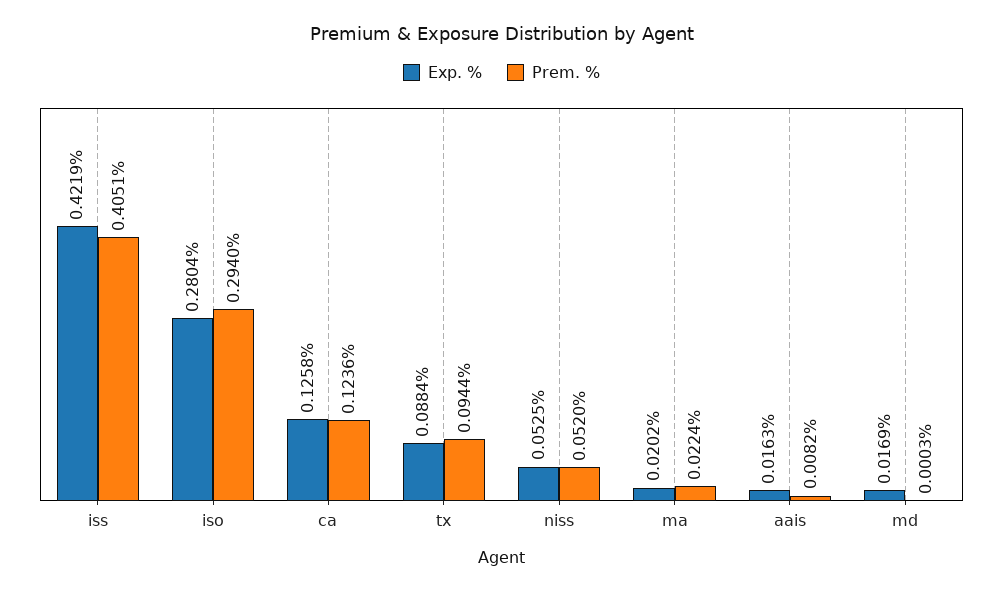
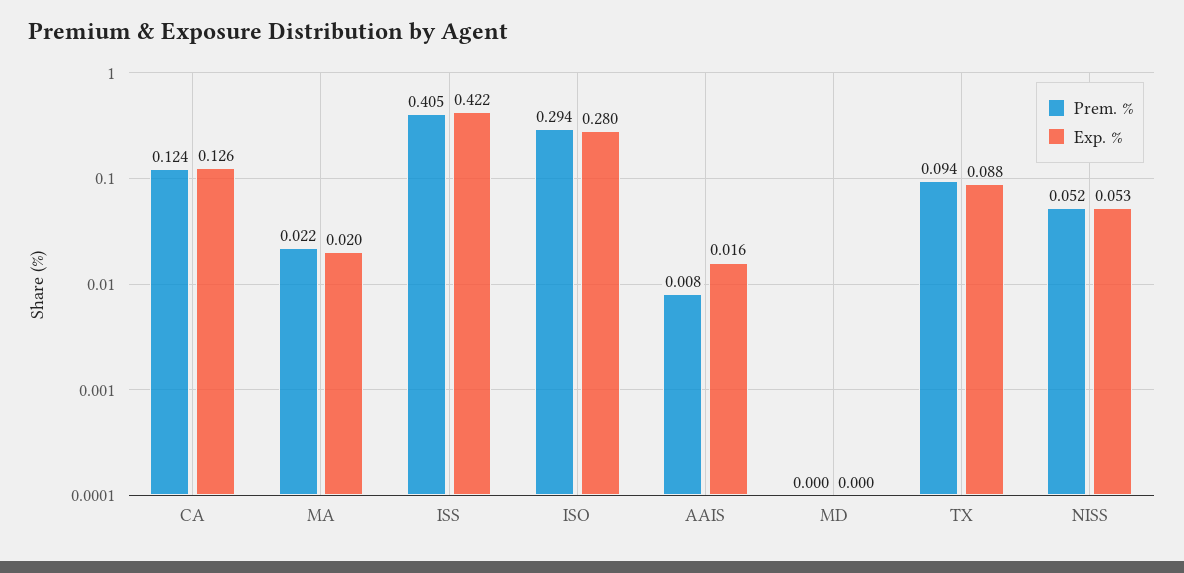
  {
    "Exp. %": {
      "iss": 0.4219,
      "iso": 0.2804,
      "ca": 0.1258,
      "tx": 0.0884,
      "niss": 0.0525,
      "ma": 0.0202,
      "aais": 0.0163,
-     "md": 0.0169
+     "md": 0
    },
    "Prem. %": {
      "iss": 0.4051,
      "iso": 0.294,
      "ca": 0.1236,
      "tx": 0.0944,
      "niss": 0.052,
      "ma": 0.0224,
      "aais": 0.0082,
      "md": 0.0003
    }
  }

